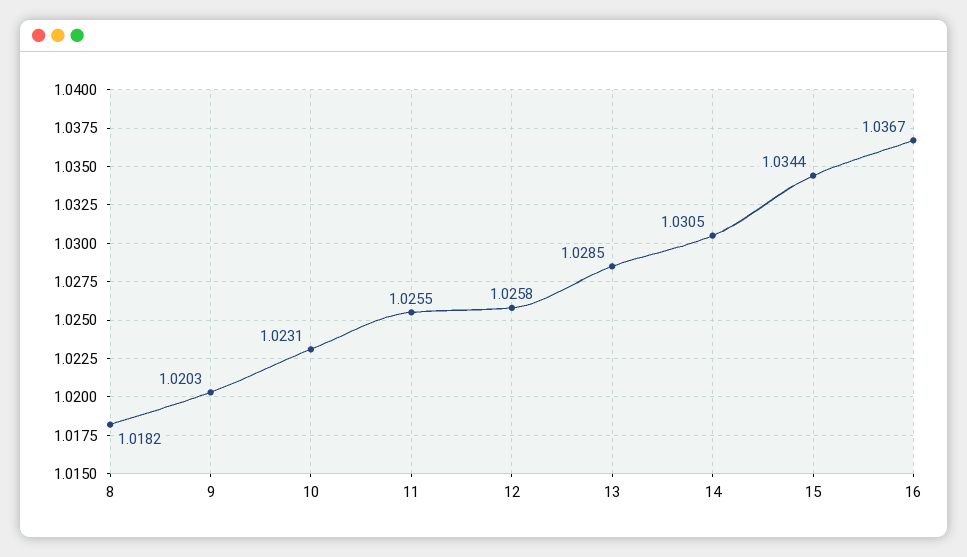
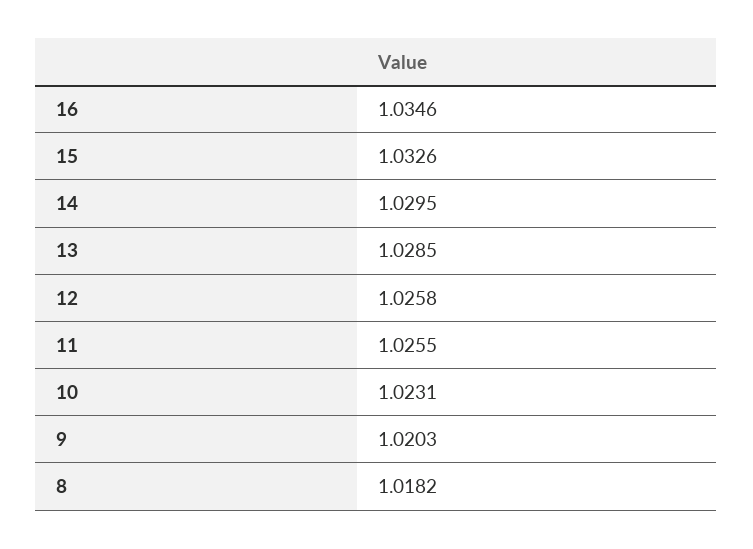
  {
    "8": 1.0182,
    "9": 1.0203,
    "10": 1.0231,
    "11": 1.0255,
    "12": 1.0258,
    "13": 1.0285,
-   "14": 1.0305,
+   "14": 1.0295,
-   "15": 1.0344,
+   "15": 1.0326,
-   "16": 1.0367
+   "16": 1.0346
  }

